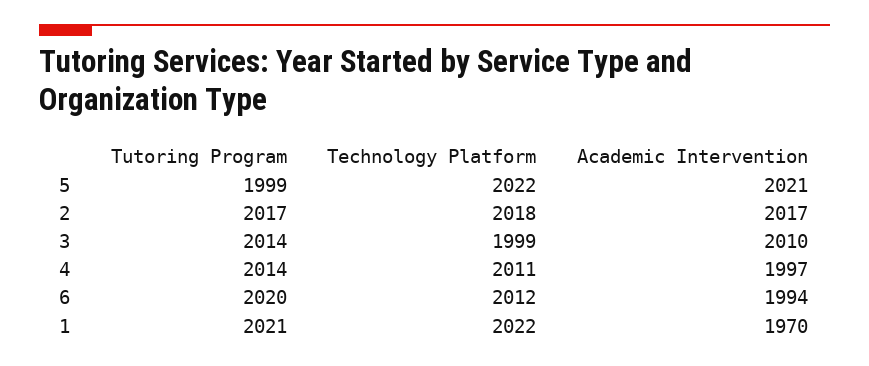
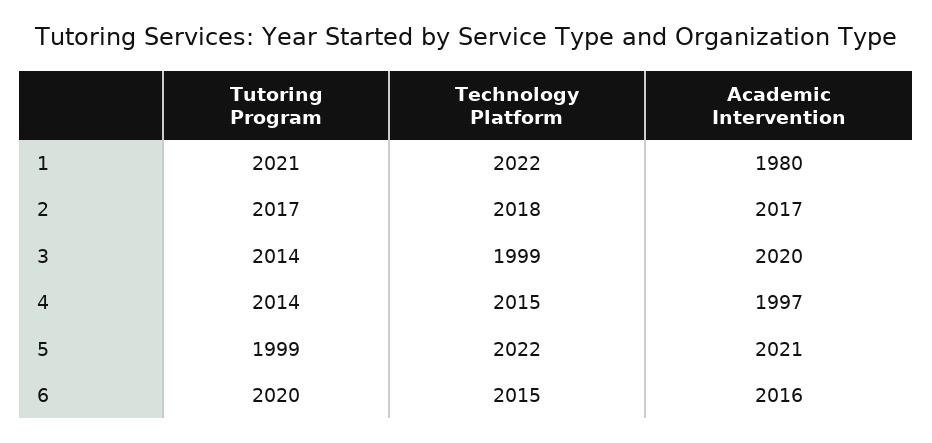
  {
    "Tutoring Program": {
      "5": 1999,
      "2": 2017,
      "3": 2014,
      "4": 2014,
      "6": 2020,
      "1": 2021
    },
    "Technology Platform": {
      "5": 2022,
      "2": 2018,
      "3": 1999,
-     "4": 2011,
+     "4": 2015,
-     "6": 2012,
+     "6": 2015,
      "1": 2022
    },
    "Academic Intervention": {
      "5": 2021,
      "2": 2017,
-     "3": 2010,
+     "3": 2020,
      "4": 1997,
-     "6": 1994,
+     "6": 2016,
-     "1": 1970
+     "1": 1980
    }
  }

